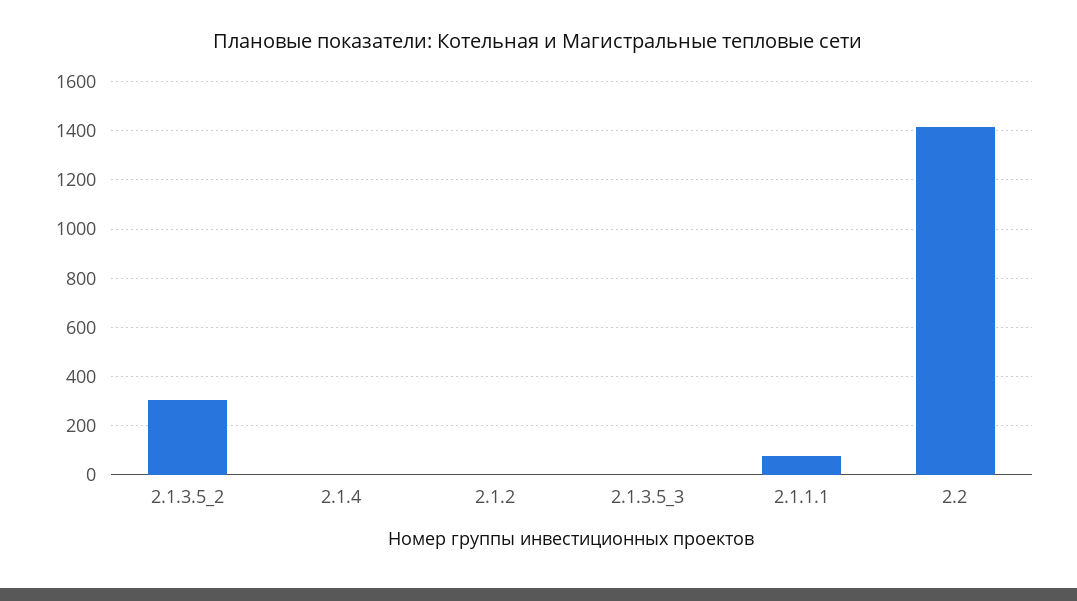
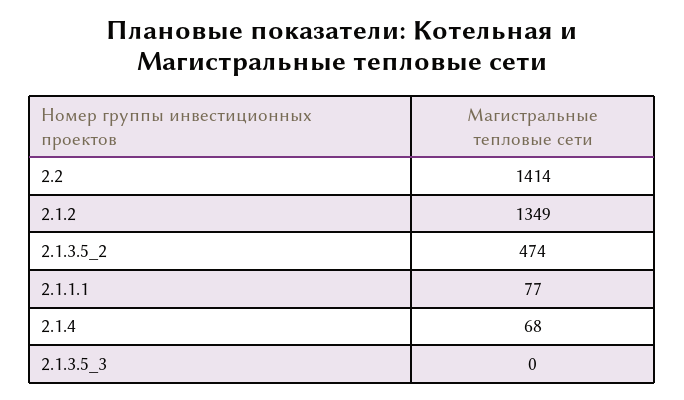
  {
-   "2.1.3.5_2": 300,
+   "2.1.3.5_2": 474,
-   "2.1.4": 0,
+   "2.1.4": 68,
-   "2.1.2": 0,
+   "2.1.2": 1349,
    "2.1.3.5_3": 0,
    "2.1.1.1": 77,
    "2.2": 1414
  }

